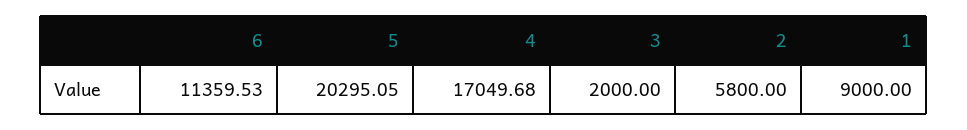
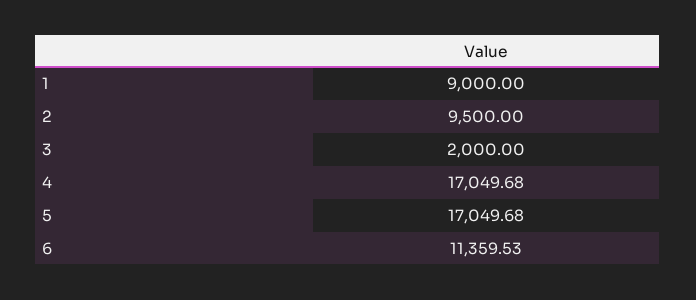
  {
    "6": 11359.53,
-   "5": 20295.05,
+   "5": 17049.68,
    "4": 17049.68,
    "3": 2000,
-   "2": 5800,
+   "2": 9500,
    "1": 9000
  }

